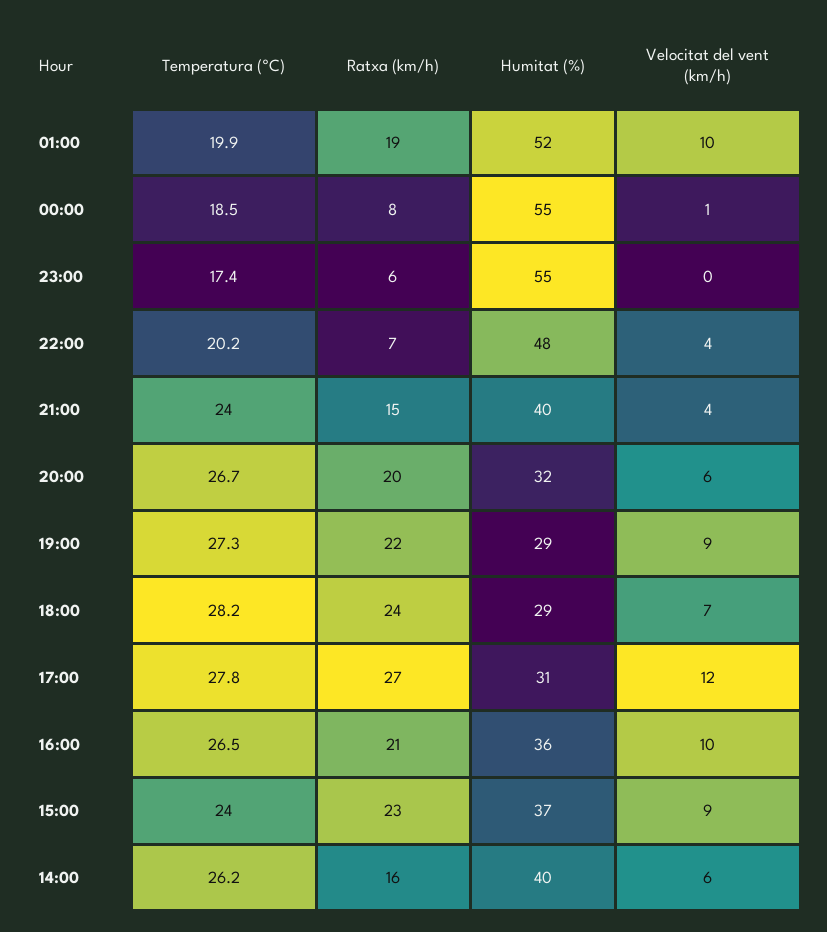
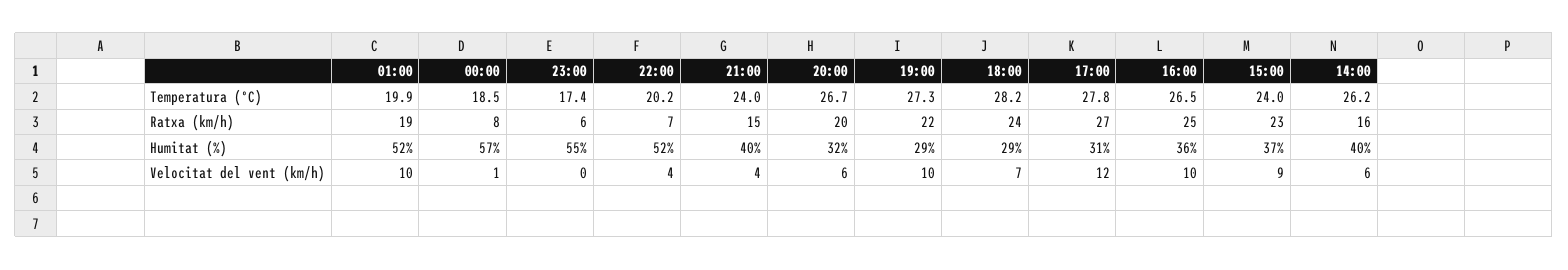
  {
    "Temperatura (ºC)": {
      "01:00": 19.9,
      "00:00": 18.5,
      "23:00": 17.4,
      "22:00": 20.2,
      "21:00": 24,
      "20:00": 26.7,
      "19:00": 27.3,
      "18:00": 28.2,
      "17:00": 27.8,
      "16:00": 26.5,
      "15:00": 24,
      "14:00": 26.2
    },
    "Ratxa (km/h)": {
      "01:00": 19,
      "00:00": 8,
      "23:00": 6,
      "22:00": 7,
      "21:00": 15,
      "20:00": 20,
      "19:00": 22,
      "18:00": 24,
      "17:00": 27,
-     "16:00": 21,
+     "16:00": 25,
      "15:00": 23,
      "14:00": 16
    },
    "Humitat (%)": {
      "01:00": 52,
-     "00:00": 55,
+     "00:00": 57,
      "23:00": 55,
-     "22:00": 48,
+     "22:00": 52,
      "21:00": 40,
      "20:00": 32,
      "19:00": 29,
      "18:00": 29,
      "17:00": 31,
      "16:00": 36,
      "15:00": 37,
      "14:00": 40
    },
    "Velocitat del vent (km/h)": {
      "01:00": 10,
      "00:00": 1,
      "23:00": 0,
      "22:00": 4,
      "21:00": 4,
      "20:00": 6,
-     "19:00": 9,
+     "19:00": 10,
      "18:00": 7,
      "17:00": 12,
      "16:00": 10,
      "15:00": 9,
      "14:00": 6
    }
  }

